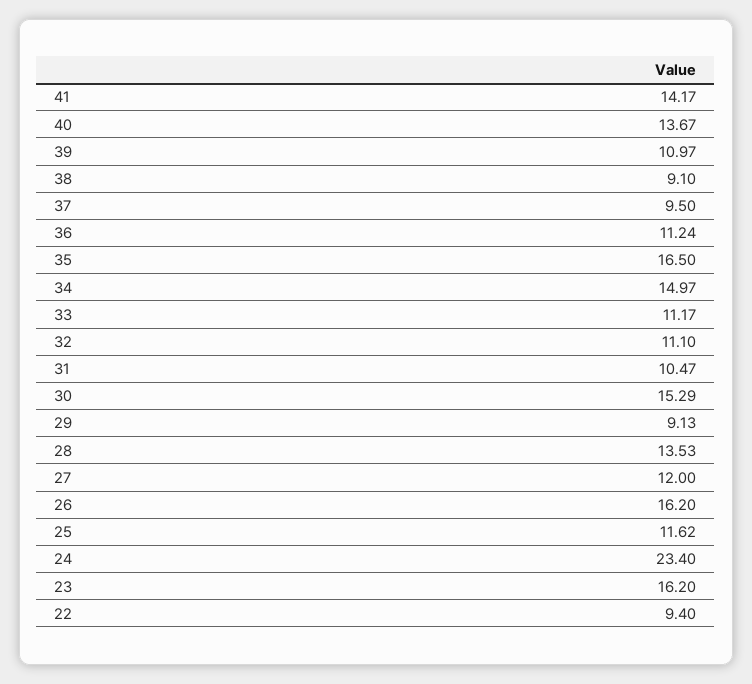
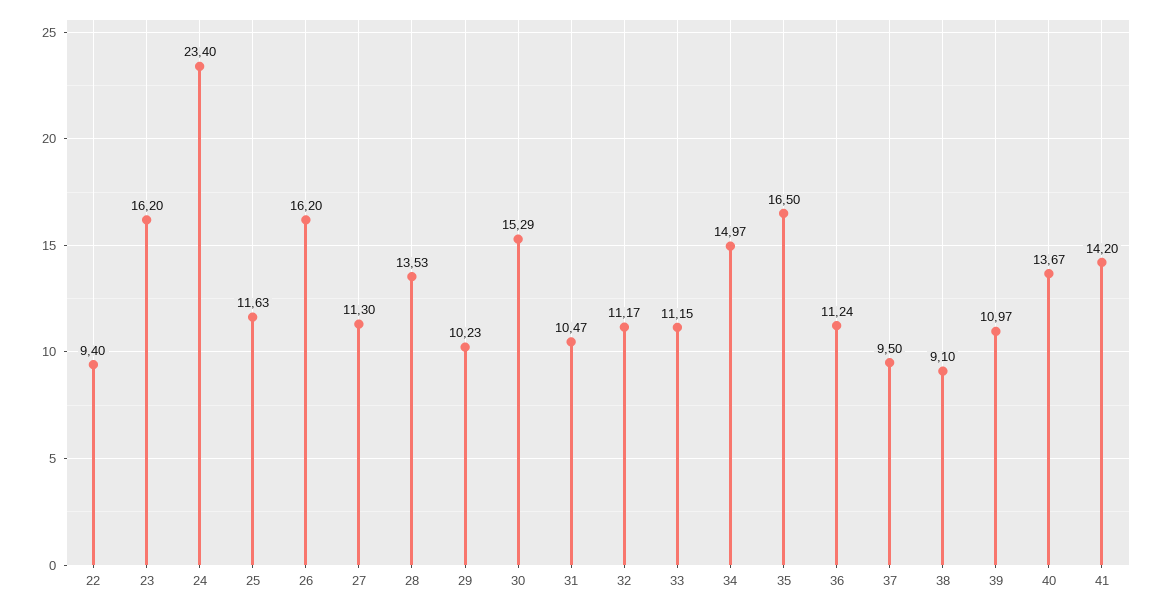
  {
-   "41": 14.17,
+   "41": 14.2,
    "40": 13.67,
    "39": 10.97,
    "38": 9.1,
    "37": 9.5,
    "36": 11.24,
    "35": 16.5,
    "34": 14.97,
-   "33": 11.17,
+   "33": 11.15,
-   "32": 11.1,
+   "32": 11.17,
    "31": 10.47,
    "30": 15.29,
-   "29": 9.13,
+   "29": 10.23,
    "28": 13.53,
-   "27": 12,
+   "27": 11.3,
    "26": 16.2,
-   "25": 11.62,
+   "25": 11.63,
    "24": 23.4,
    "23": 16.2,
    "22": 9.4
  }

